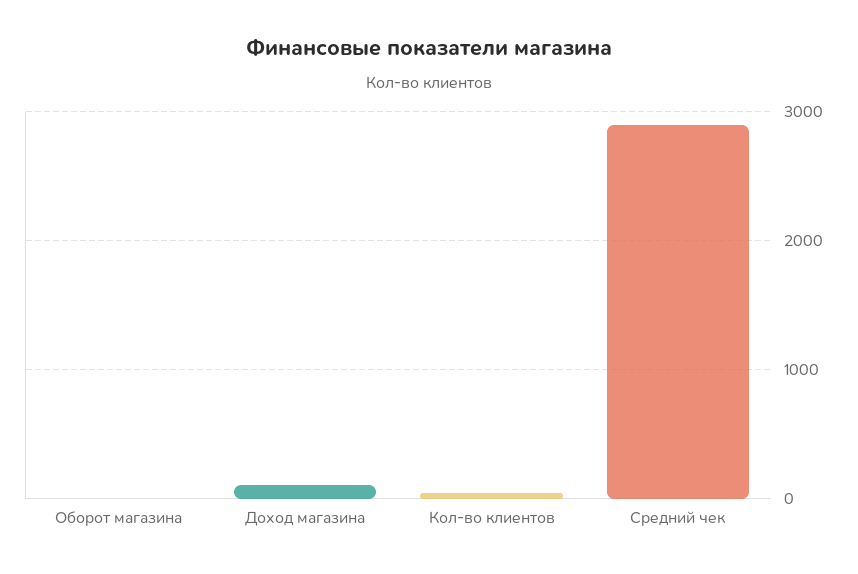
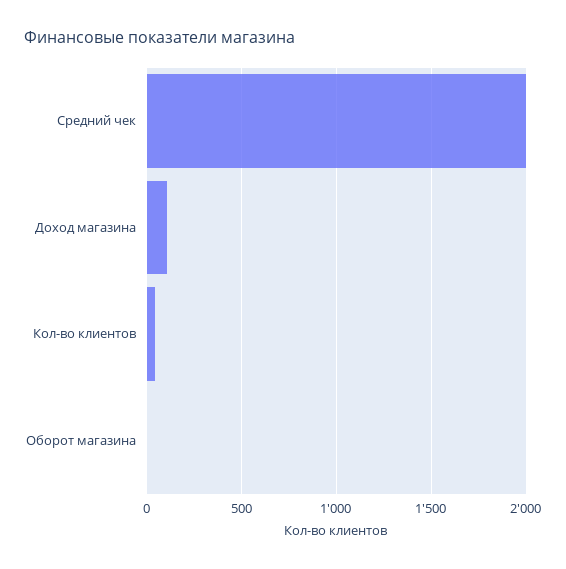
  {
    "Оборот магазина": 0,
    "Доход магазина": 100,
    "Кол-во клиентов": 50,
-   "Средний чек": 2900
+   "Средний чек": 2000
  }

